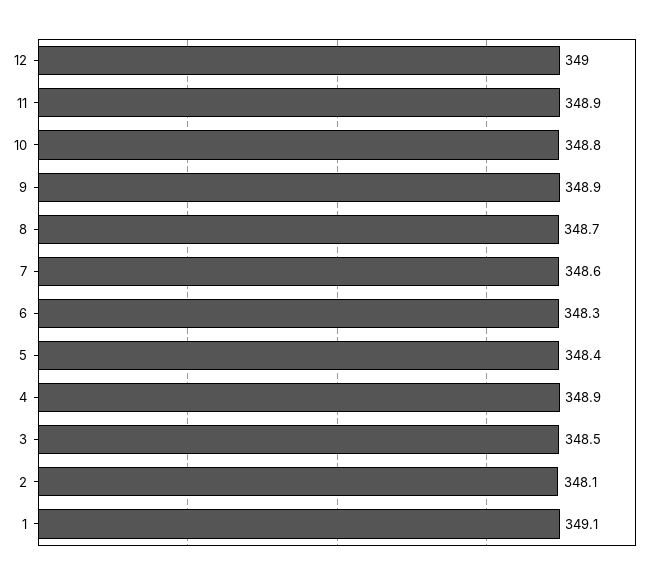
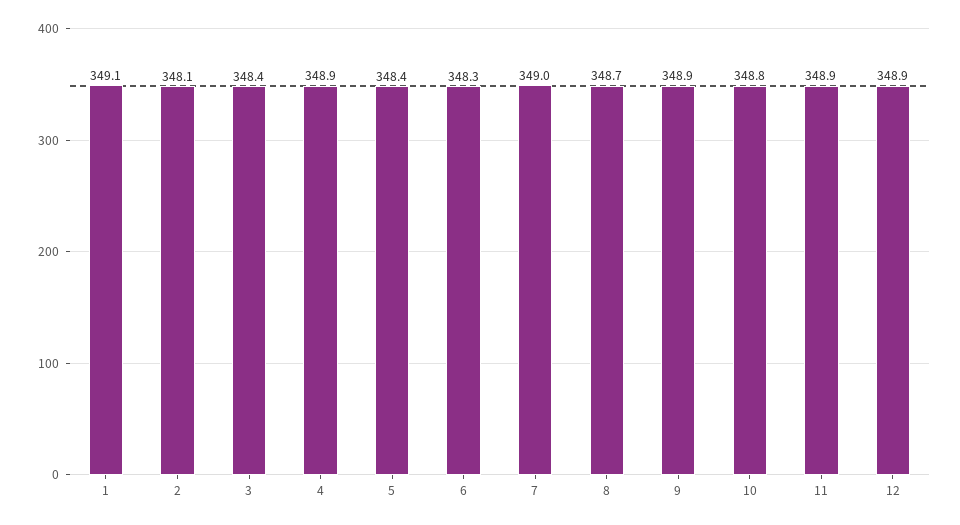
  {
-   "12": 349,
+   "12": 348.9,
    "11": 348.9,
    "10": 348.8,
    "9": 348.9,
    "8": 348.7,
-   "7": 348.6,
+   "7": 349,
    "6": 348.3,
    "5": 348.4,
    "4": 348.9,
-   "3": 348.5,
+   "3": 348.4,
    "2": 348.1,
    "1": 349.1
  }

